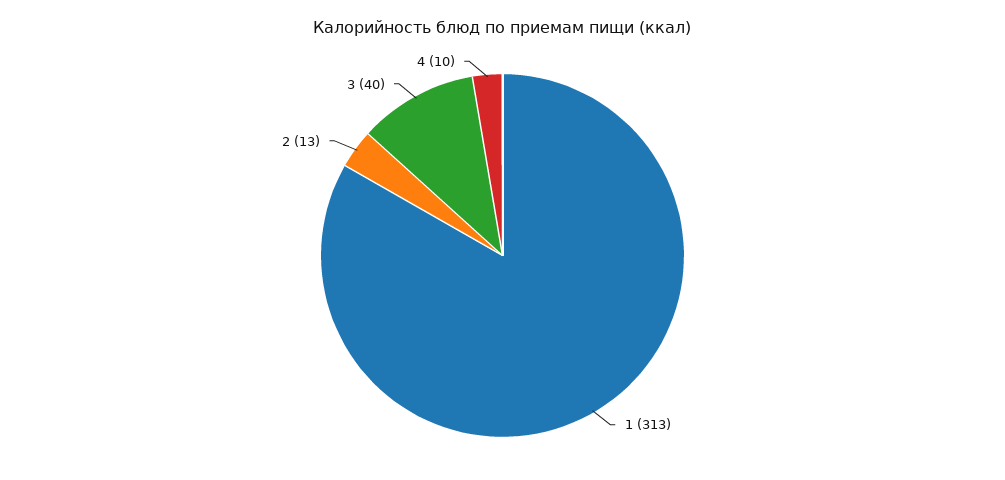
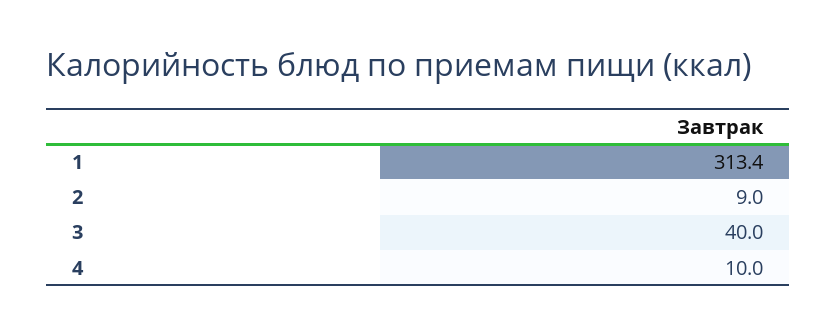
  {
    "1": 313.4,
-   "2": 13,
+   "2": 9,
    "3": 40,
    "4": 10
  }

